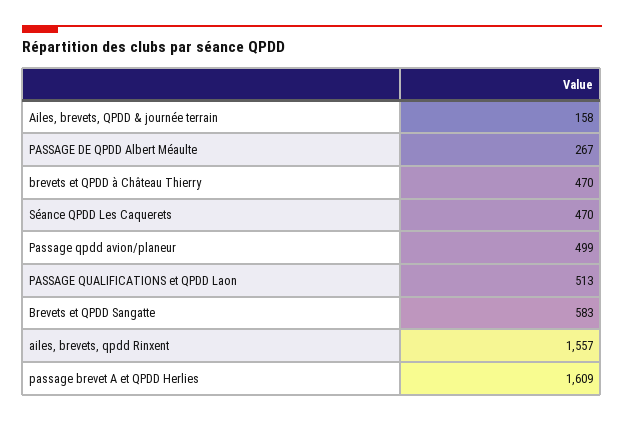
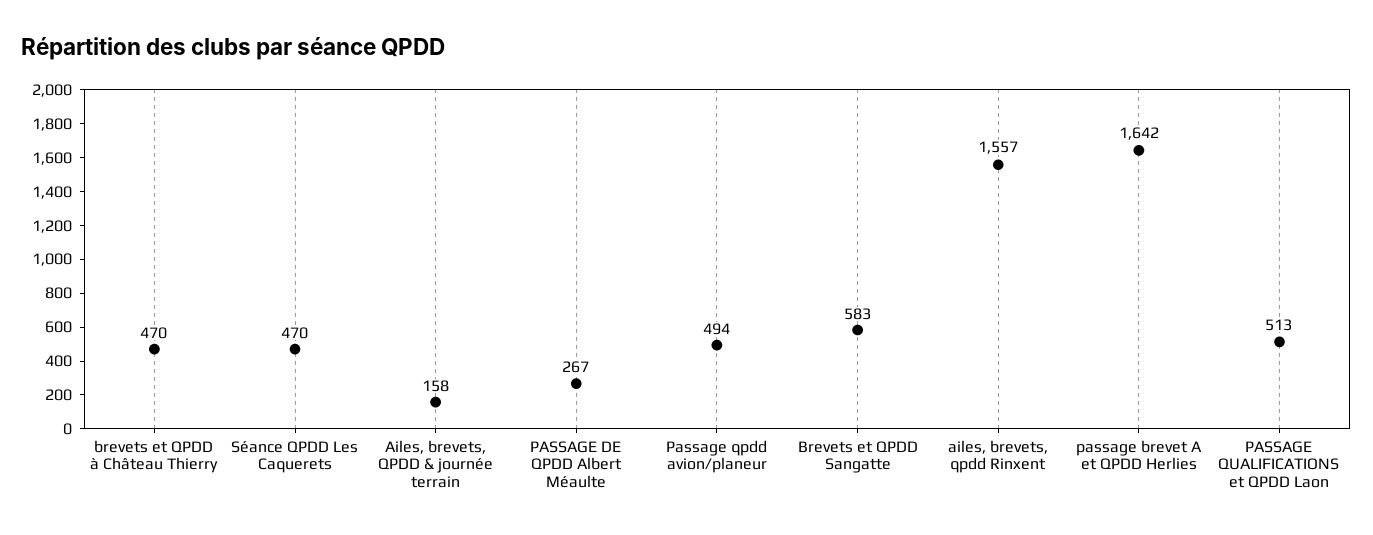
  {
    "Ailes, brevets, QPDD & journée terrain": 158,
    "PASSAGE DE QPDD Albert Méaulte": 267,
    "brevets et QPDD à Château Thierry": 470,
    "Séance QPDD Les Caquerets": 470,
-   "Passage qpdd avion/planeur": 499,
+   "Passage qpdd avion/planeur": 494,
    "PASSAGE QUALIFICATIONS et QPDD Laon": 513,
    "Brevets et QPDD Sangatte": 583,
    "ailes, brevets, qpdd Rinxent": 1557,
-   "passage brevet A et QPDD Herlies": 1609
+   "passage brevet A et QPDD Herlies": 1642
  }

